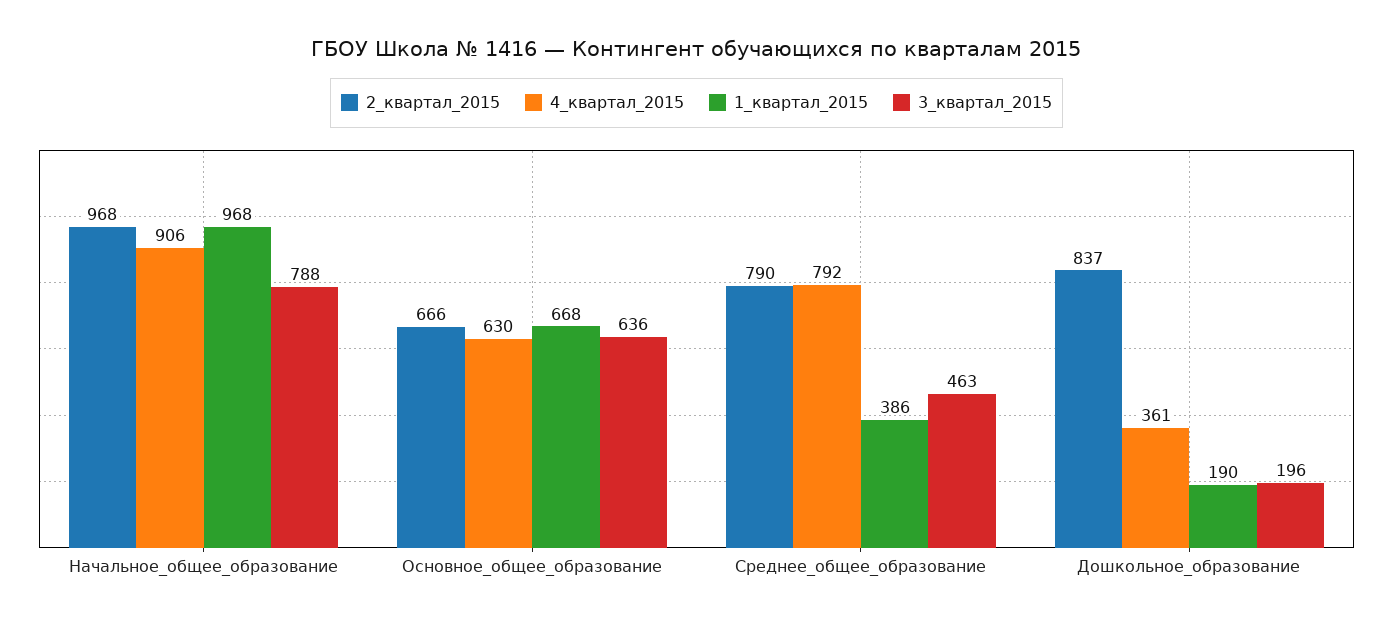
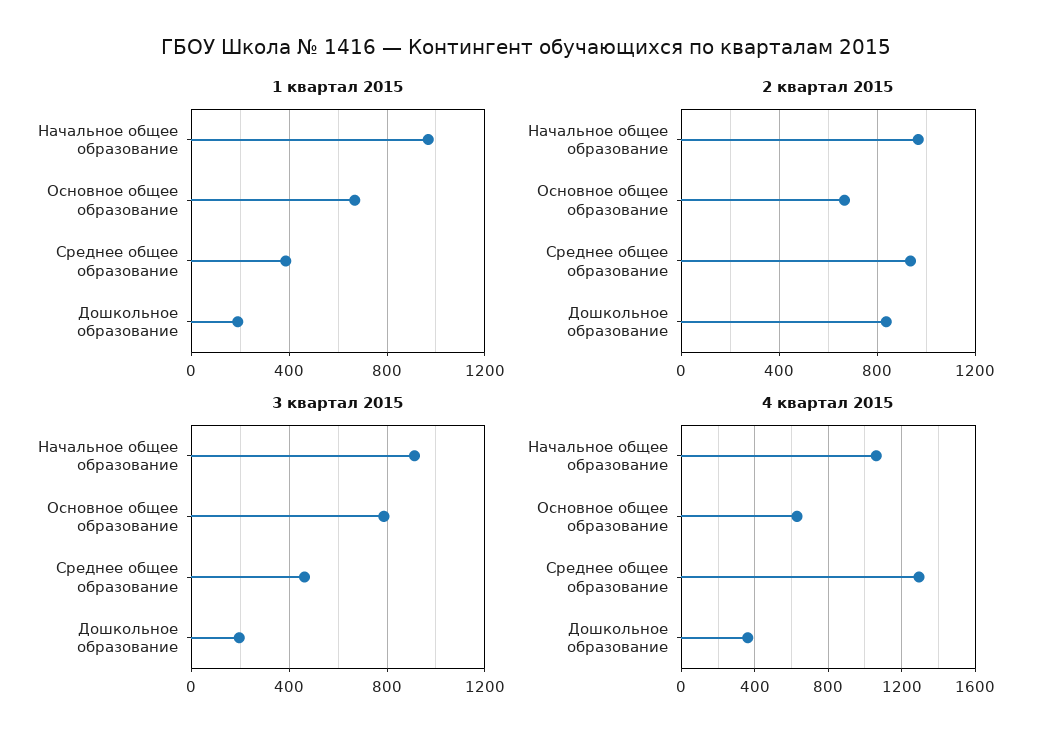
  {
    "2_квартал_2015": {
      "Начальное_общее_образование": 968,
      "Основное_общее_образование": 666,
-     "Среднее_общее_образование": 790,
+     "Среднее_общее_образование": 950,
      "Дошкольное_образование": 837
    },
    "4_квартал_2015": {
-     "Начальное_общее_образование": 906,
+     "Начальное_общее_образование": 1050,
      "Основное_общее_образование": 630,
-     "Среднее_общее_образование": 792,
+     "Среднее_общее_образование": 1300,
      "Дошкольное_образование": 361
    },
    "1_квартал_2015": {
      "Начальное_общее_образование": 968,
      "Основное_общее_образование": 668,
      "Среднее_общее_образование": 386,
      "Дошкольное_образование": 190
    },
    "3_квартал_2015": {
-     "Начальное_общее_образование": 788,
+     "Начальное_общее_образование": 900,
-     "Основное_общее_образование": 636,
+     "Основное_общее_образование": 800,
      "Среднее_общее_образование": 463,
      "Дошкольное_образование": 196
    }
  }

